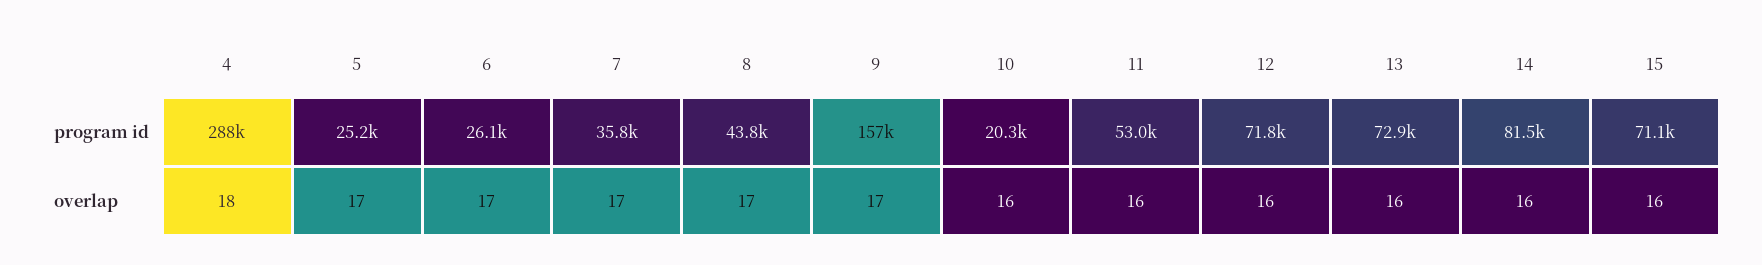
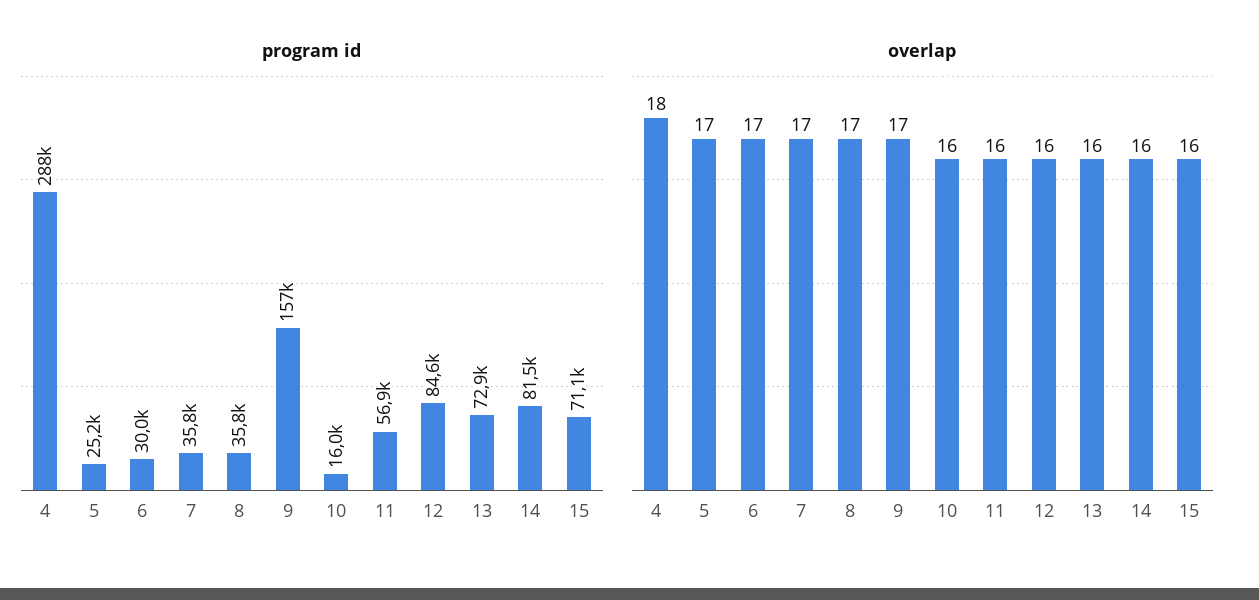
  {
    "program id": {
      "4": 288000,
      "5": 25200,
-     "6": 26100,
+     "6": 30000,
      "7": 35800,
-     "8": 43800,
+     "8": 35800,
      "9": 157000,
-     "10": 20300,
+     "10": 16000,
-     "11": 53000,
+     "11": 56900,
-     "12": 71800,
+     "12": 84600,
      "13": 72900,
      "14": 81500,
      "15": 71100
    },
    "overlap": {
      "4": 18,
      "5": 17,
      "6": 17,
      "7": 17,
      "8": 17,
      "9": 17,
      "10": 16,
      "11": 16,
      "12": 16,
      "13": 16,
      "14": 16,
      "15": 16
    }
  }

